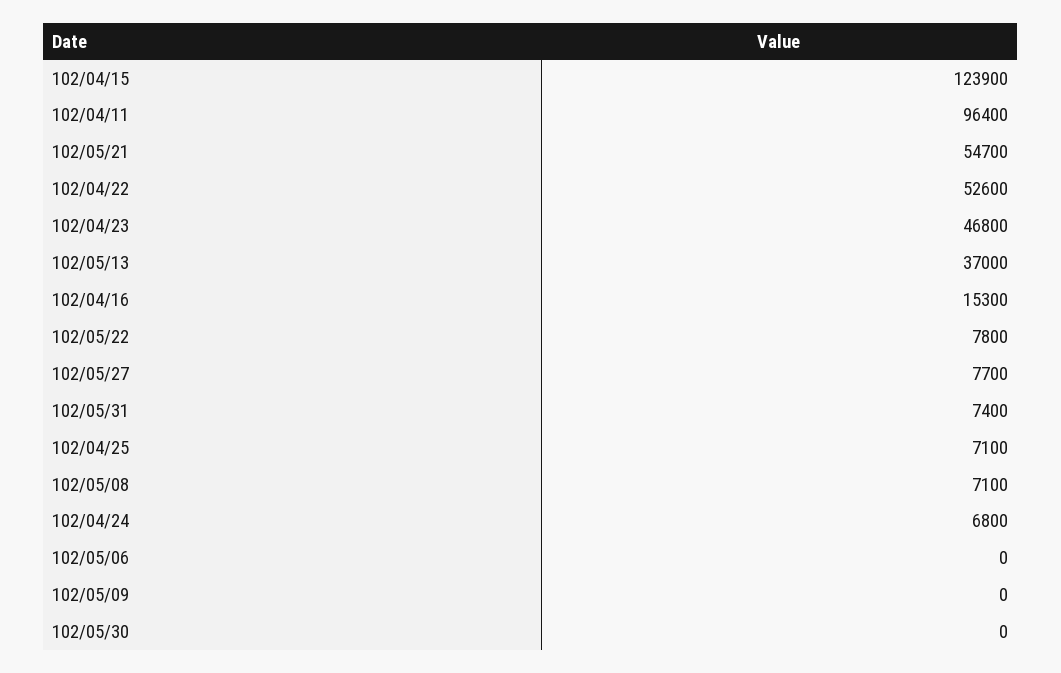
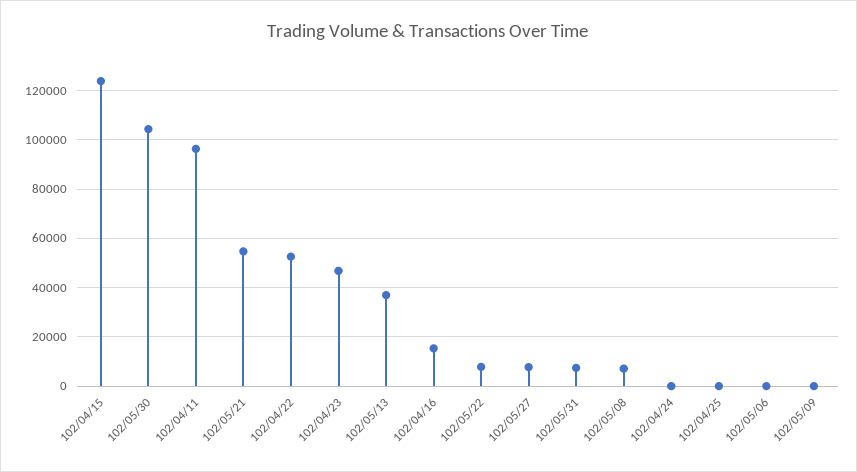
  {
    "102/04/15": 123900,
    "102/04/11": 96400,
    "102/05/21": 54700,
    "102/04/22": 52600,
    "102/04/23": 46800,
    "102/05/13": 37000,
    "102/04/16": 15300,
    "102/05/22": 7800,
    "102/05/27": 7700,
    "102/05/31": 7400,
-   "102/04/25": 7100,
+   "102/04/25": 0,
    "102/05/08": 7100,
-   "102/04/24": 6800,
+   "102/04/24": 0,
    "102/05/06": 0,
    "102/05/09": 0,
-   "102/05/30": 0
+   "102/05/30": 105000
  }

